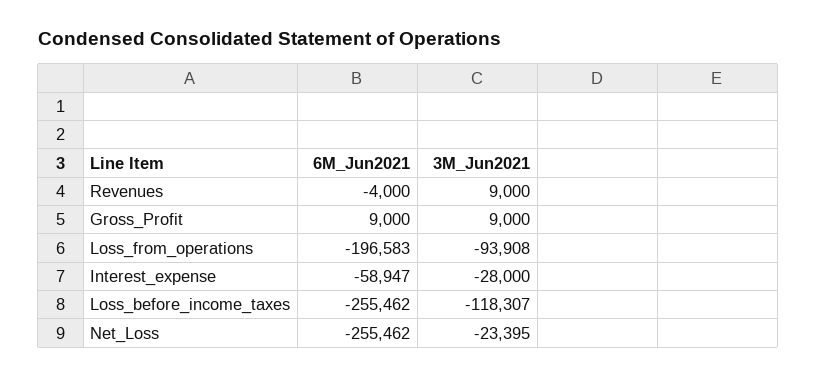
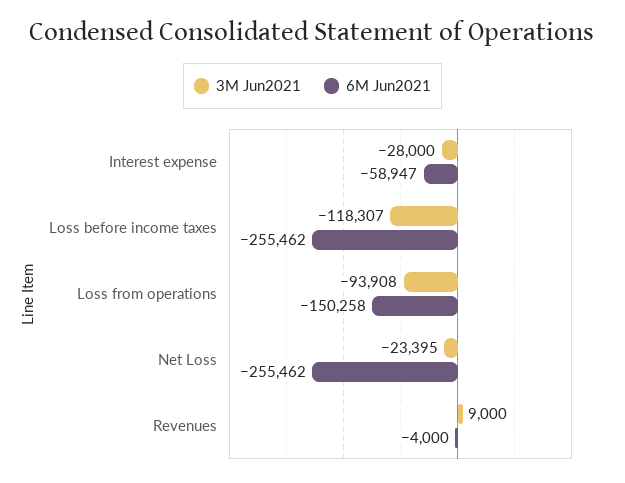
  {
    "6M_Jun2021": {
      "Revenues": -4000,
-     "Gross_Profit": 9000,
-     "Loss_from_operations": -196583,
+     "Loss_from_operations": -150258,
      "Interest_expense": -58947,
      "Loss_before_income_taxes": -255462,
      "Net_Loss": -255462
    },
    "3M_Jun2021": {
      "Revenues": 9000,
-     "Gross_Profit": 9000,
      "Loss_from_operations": -93908,
      "Interest_expense": -28000,
      "Loss_before_income_taxes": -118307,
      "Net_Loss": -23395
    }
  }

